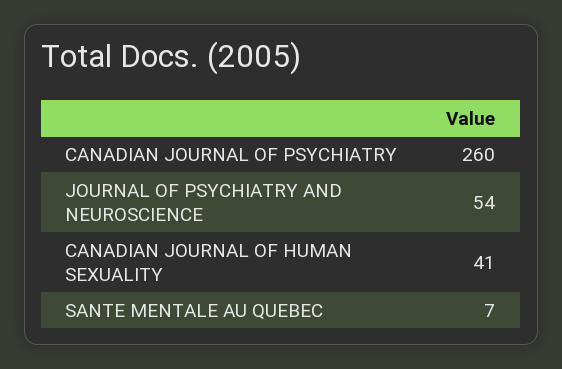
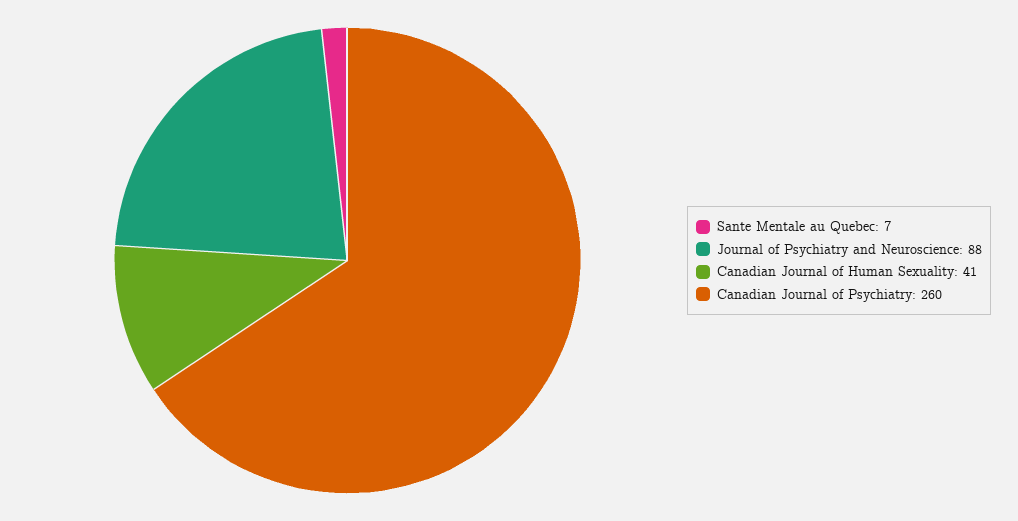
  {
    "CANADIAN JOURNAL OF PSYCHIATRY": 260,
-   "JOURNAL OF PSYCHIATRY AND NEUROSCIENCE": 54,
+   "JOURNAL OF PSYCHIATRY AND NEUROSCIENCE": 88,
    "CANADIAN JOURNAL OF HUMAN SEXUALITY": 41,
    "SANTE MENTALE AU QUEBEC": 7
  }

